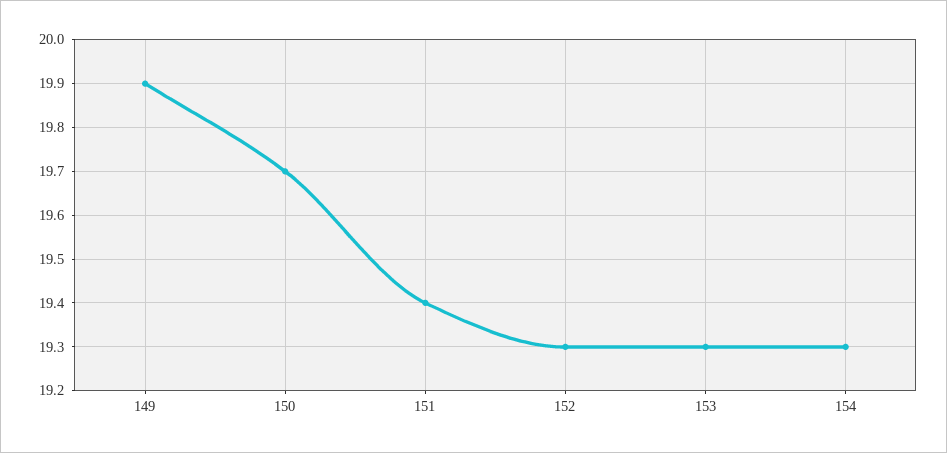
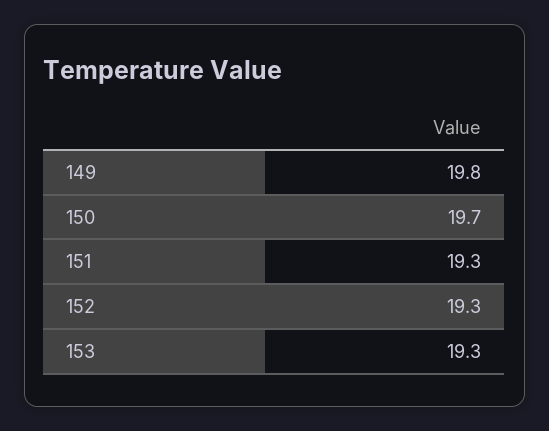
  {
-   "149": 19.9,
+   "149": 19.8,
    "150": 19.7,
-   "151": 19.4,
+   "151": 19.3,
    "152": 19.3,
-   "153": 19.3,
+   "153": 19.3
-   "154": 19.3
  }

